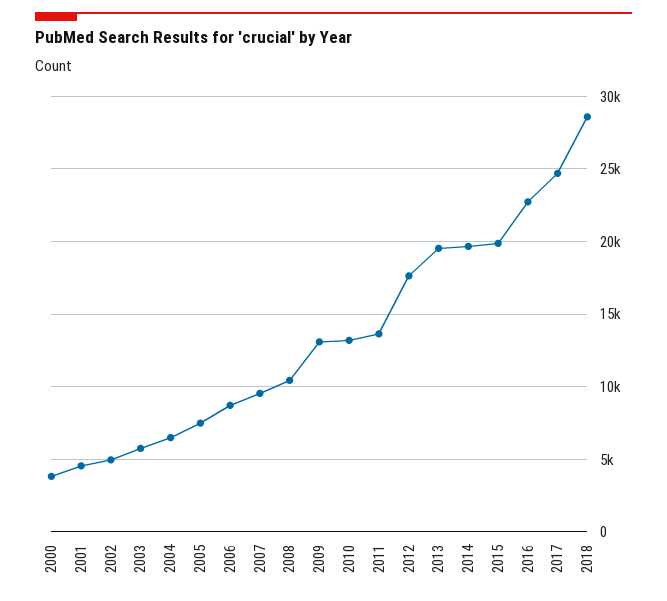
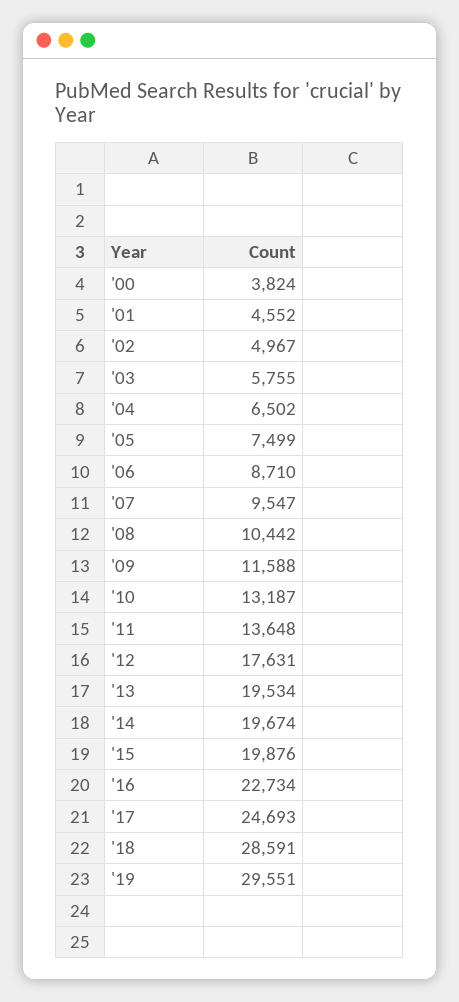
  {
    "2000": 3824,
    "2001": 4552,
    "2002": 4967,
    "2003": 5755,
    "2004": 6502,
    "2005": 7499,
    "2006": 8710,
    "2007": 9547,
    "2008": 10442,
-   "2009": 13000,
+   "2009": 11588,
    "2010": 13187,
    "2011": 13648,
    "2012": 17631,
    "2013": 19534,
    "2014": 19674,
    "2015": 19876,
    "2016": 22734,
    "2017": 24693,
-   "2018": 28591
+   "2018": 28591,
+   "'19": 29551
  }

